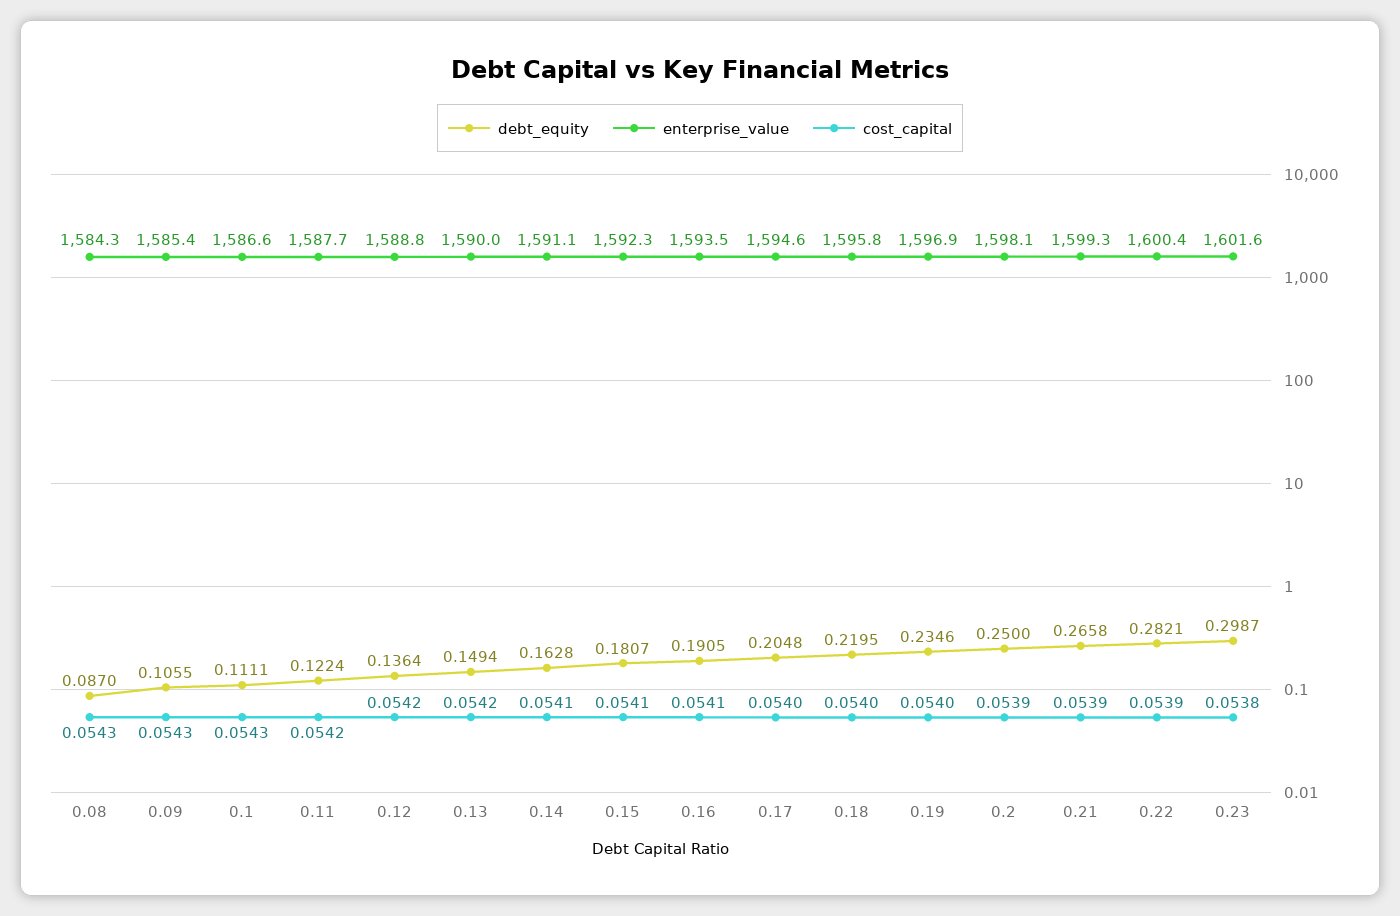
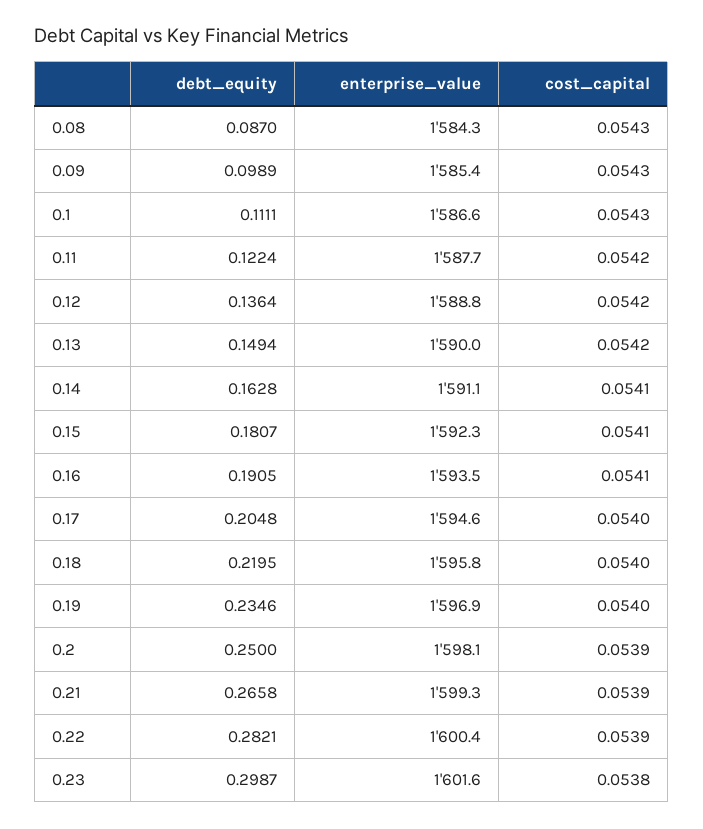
  {
    "debt_equity": {
      "0.08": 0.087,
-     "0.09": 0.1055,
+     "0.09": 0.0989,
      "0.1": 0.1111,
      "0.11": 0.1224,
      "0.12": 0.1364,
      "0.13": 0.1494,
      "0.14": 0.1628,
      "0.15": 0.1807,
      "0.16": 0.1905,
      "0.17": 0.2048,
      "0.18": 0.2195,
      "0.19": 0.2346,
      "0.2": 0.25,
      "0.21": 0.2658,
      "0.22": 0.2821,
      "0.23": 0.2987
    },
    "enterprise_value": {
      "0.08": 1584.3,
      "0.09": 1585.4,
      "0.1": 1586.6,
      "0.11": 1587.7,
      "0.12": 1588.8,
      "0.13": 1590,
      "0.14": 1591.1,
      "0.15": 1592.3,
      "0.16": 1593.5,
      "0.17": 1594.6,
      "0.18": 1595.8,
      "0.19": 1596.9,
      "0.2": 1598.1,
      "0.21": 1599.3,
      "0.22": 1600.4,
      "0.23": 1601.6
    },
    "cost_capital": {
      "0.08": 0.0543,
      "0.09": 0.0543,
      "0.1": 0.0543,
      "0.11": 0.0542,
      "0.12": 0.0542,
      "0.13": 0.0542,
      "0.14": 0.0541,
      "0.15": 0.0541,
      "0.16": 0.0541,
      "0.17": 0.054,
      "0.18": 0.054,
      "0.19": 0.054,
      "0.2": 0.0539,
      "0.21": 0.0539,
      "0.22": 0.0539,
      "0.23": 0.0538
    }
  }

